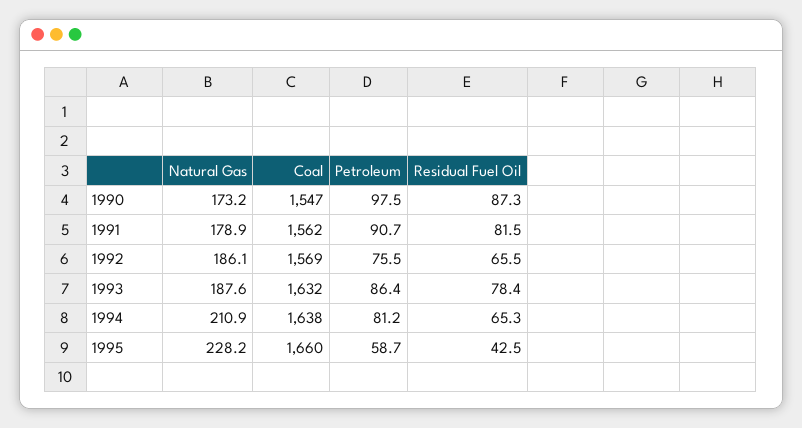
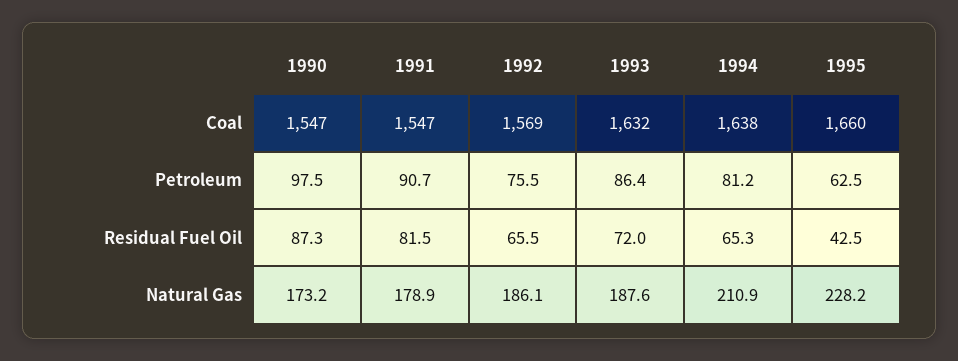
  {
    "Natural Gas": {
      "1990": 173.2,
      "1991": 178.9,
      "1992": 186.1,
      "1993": 187.6,
      "1994": 210.9,
      "1995": 228.2
    },
    "Coal": {
      "1990": 1547,
-     "1991": 1562,
+     "1991": 1547,
      "1992": 1569,
      "1993": 1632,
      "1994": 1638,
      "1995": 1660
    },
    "Petroleum": {
      "1990": 97.5,
      "1991": 90.7,
      "1992": 75.5,
      "1993": 86.4,
      "1994": 81.2,
-     "1995": 58.7
+     "1995": 62.5
    },
    "Residual Fuel Oil": {
      "1990": 87.3,
      "1991": 81.5,
      "1992": 65.5,
-     "1993": 78.4,
+     "1993": 72,
      "1994": 65.3,
      "1995": 42.5
    }
  }

